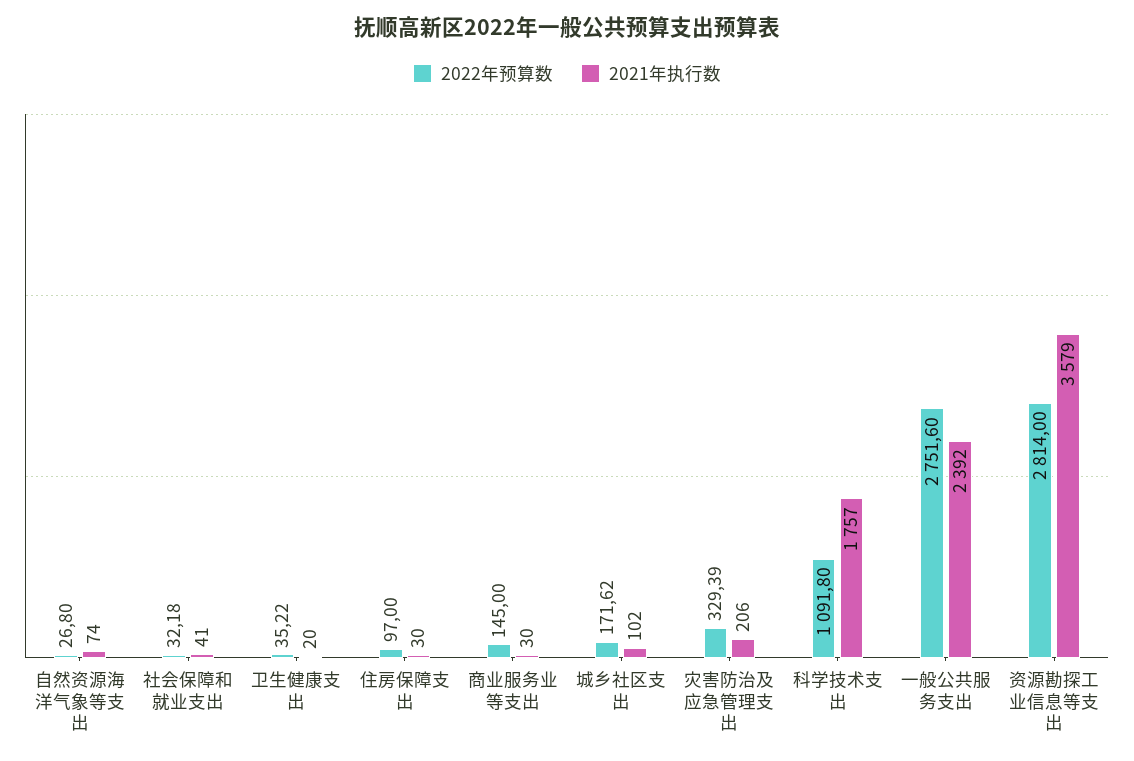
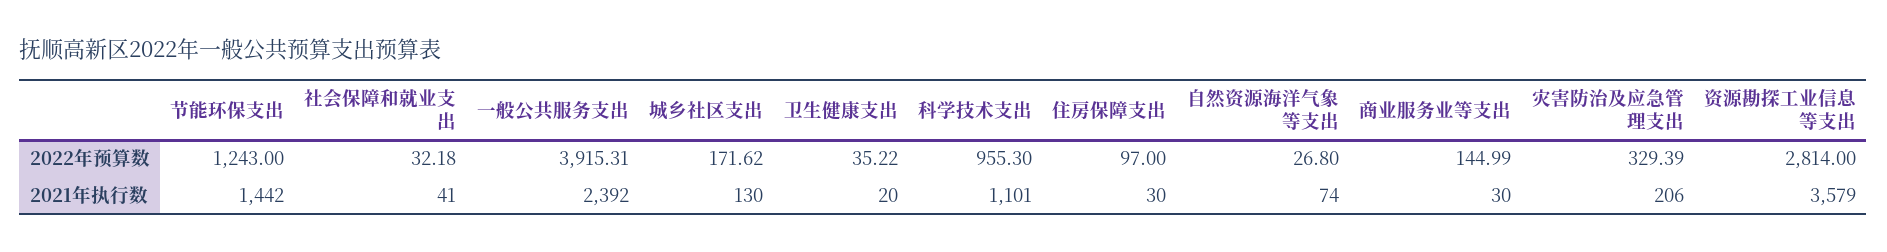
  {
    "2022年预算数": {
      "自然资源海洋气象等支出": 26.8,
      "社会保障和就业支出": 32.18,
      "卫生健康支出": 35.22,
      "住房保障支出": 97,
-     "商业服务业等支出": 145,
+     "商业服务业等支出": 144.99,
      "城乡社区支出": 171.62,
      "灾害防治及应急管理支出": 329.39,
-     "科学技术支出": 1091.8,
+     "科学技术支出": 955.3,
-     "一般公共服务支出": 2751.6,
+     "一般公共服务支出": 3915.31,
-     "资源勘探工业信息等支出": 2814
+     "资源勘探工业信息等支出": 2814,
+     "节能环保支出": 1243
    },
    "2021年执行数": {
      "自然资源海洋气象等支出": 74,
      "社会保障和就业支出": 41,
      "卫生健康支出": 20,
      "住房保障支出": 30,
      "商业服务业等支出": 30,
-     "城乡社区支出": 102,
+     "城乡社区支出": 130,
      "灾害防治及应急管理支出": 206,
-     "科学技术支出": 1757,
+     "科学技术支出": 1101,
      "一般公共服务支出": 2392,
-     "资源勘探工业信息等支出": 3579
+     "资源勘探工业信息等支出": 3579,
+     "节能环保支出": 1442
    }
  }

